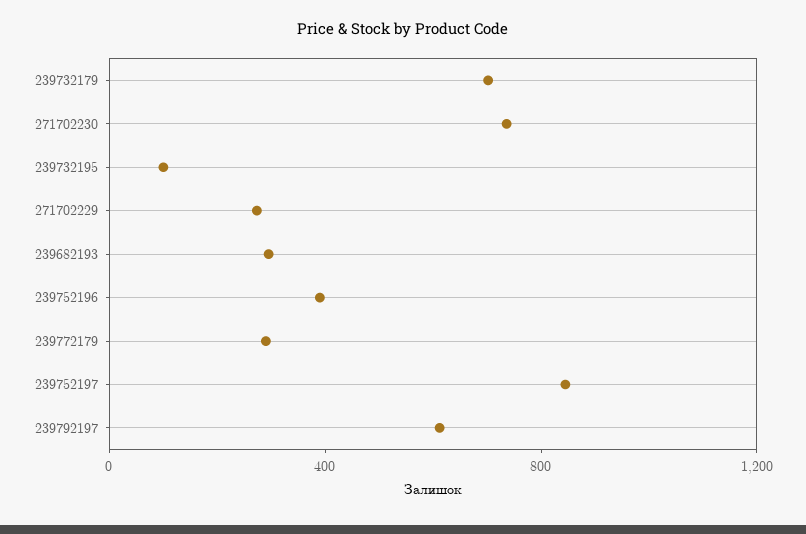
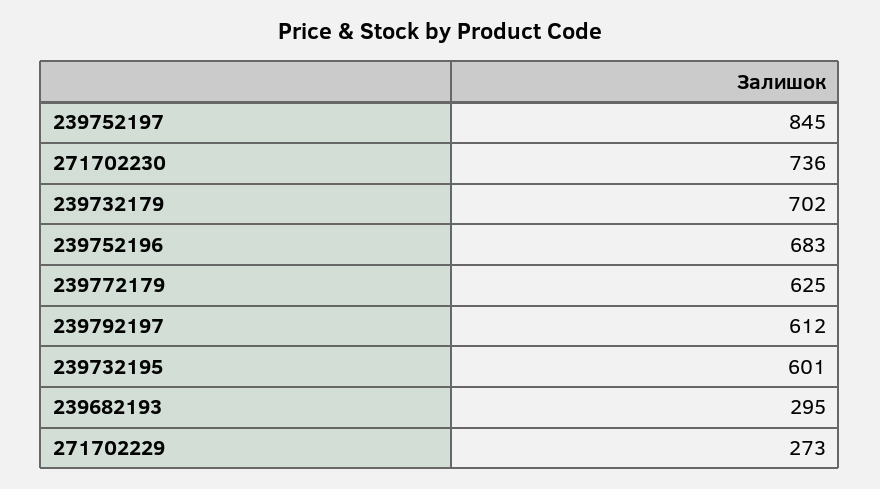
  {
    "239732179": 702,
    "271702230": 736,
-   "239732195": 100,
+   "239732195": 601,
    "271702229": 273,
    "239682193": 295,
-   "239752196": 400,
+   "239752196": 683,
-   "239772179": 300,
+   "239772179": 625,
    "239752197": 845,
    "239792197": 612
  }

